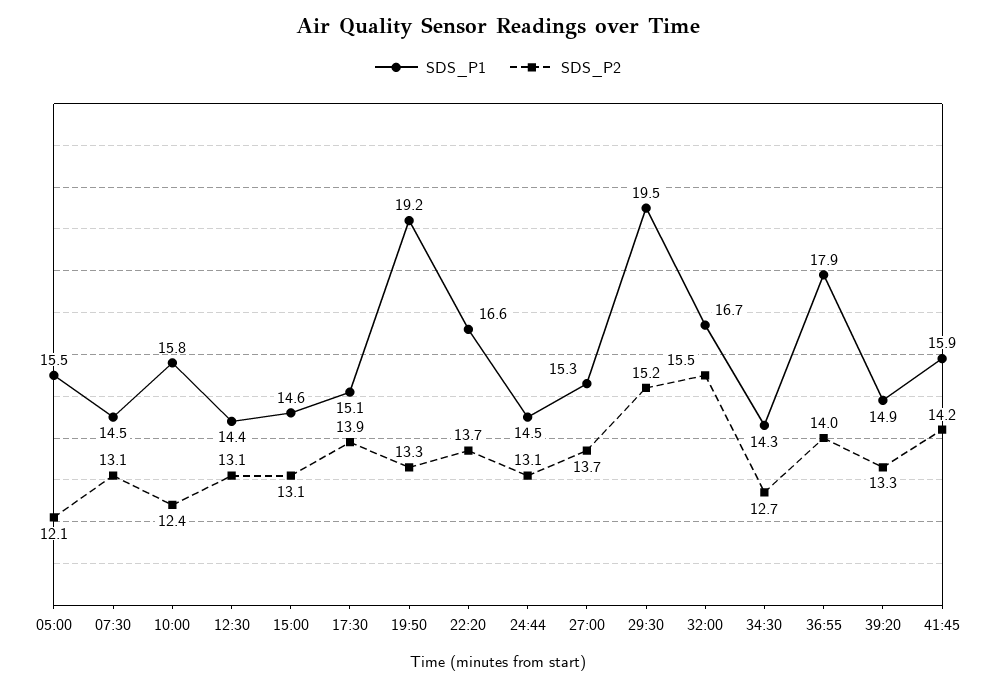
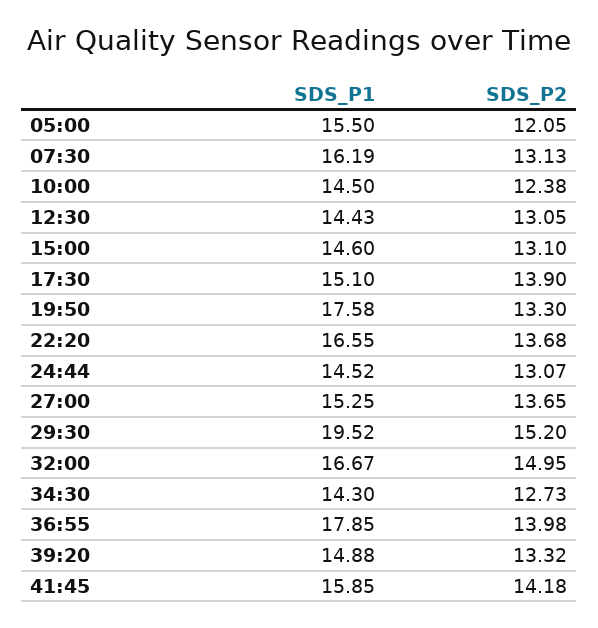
  {
    "SDS_P1": {
      "05:00": 15.5,
-     "07:30": 14.5,
+     "07:30": 16.19,
-     "10:00": 15.8,
+     "10:00": 14.5,
      "12:30": 14.43,
      "15:00": 14.6,
      "17:30": 15.1,
-     "19:50": 19.2,
+     "19:50": 17.58,
      "22:20": 16.55,
      "24:44": 14.52,
      "27:00": 15.25,
      "29:30": 19.52,
      "32:00": 16.67,
      "34:30": 14.3,
      "36:55": 17.85,
      "39:20": 14.88,
      "41:45": 15.85
    },
    "SDS_P2": {
      "05:00": 12.05,
      "07:30": 13.13,
      "10:00": 12.38,
      "12:30": 13.05,
      "15:00": 13.1,
      "17:30": 13.9,
      "19:50": 13.3,
      "22:20": 13.68,
      "24:44": 13.07,
      "27:00": 13.65,
      "29:30": 15.2,
-     "32:00": 15.5,
+     "32:00": 14.95,
      "34:30": 12.73,
      "36:55": 13.98,
      "39:20": 13.32,
      "41:45": 14.18
    }
  }

